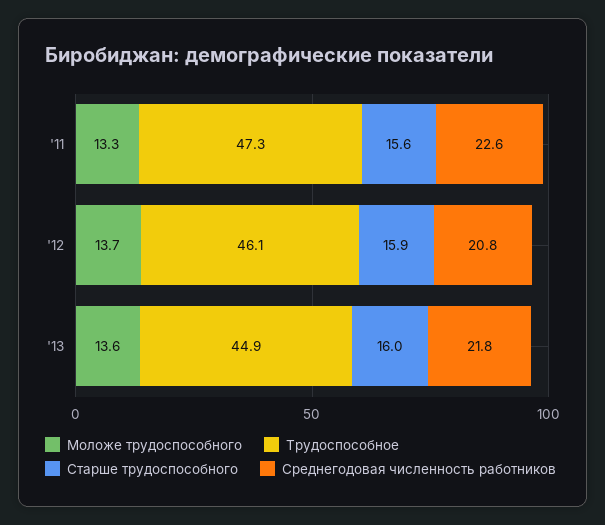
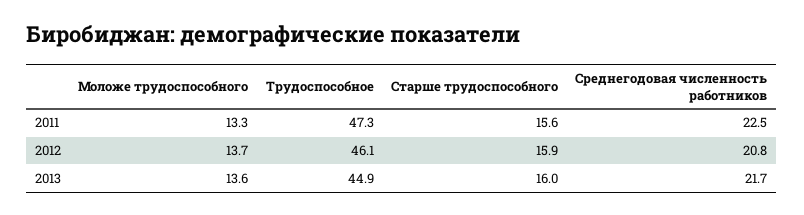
  {
    "Моложе трудоспособного": {
      "'11": 13.3,
      "'12": 13.7,
      "'13": 13.6
    },
    "Трудоспособное": {
      "'11": 47.3,
      "'12": 46.1,
      "'13": 44.9
    },
    "Старше трудоспособного": {
      "'11": 15.6,
      "'12": 15.9,
      "'13": 16
    },
    "Среднегодовая численность работников": {
-     "'11": 22.6,
+     "'11": 22.5,
      "'12": 20.8,
-     "'13": 21.8
+     "'13": 21.7
    }
  }

